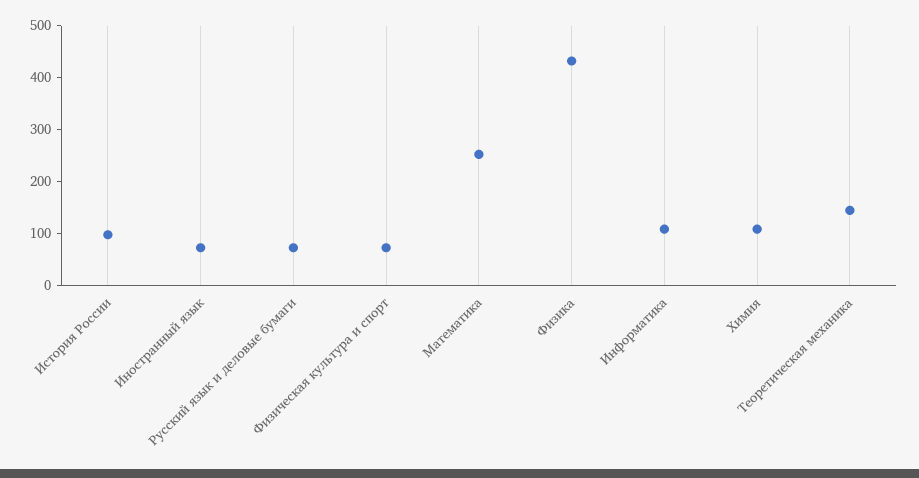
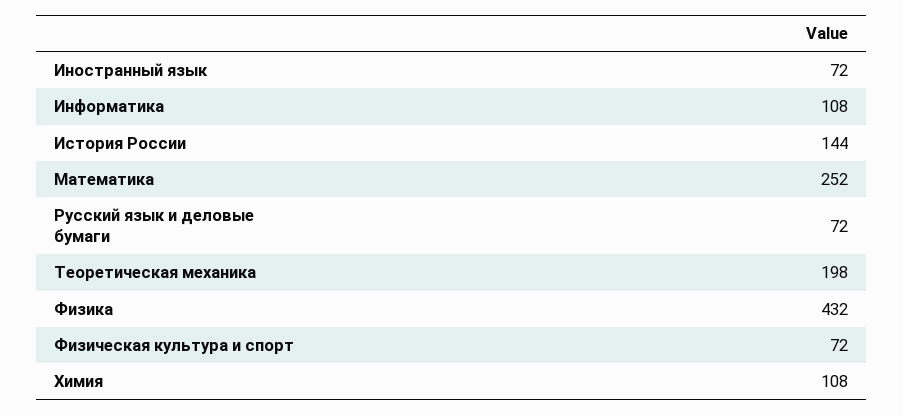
  {
-   "История России": 100,
+   "История России": 144,
    "Иностранный язык": 72,
    "Русский язык и деловые бумаги": 72,
    "Физическая культура и спорт": 72,
    "Математика": 252,
    "Физика": 432,
    "Информатика": 108,
    "Химия": 108,
-   "Теоретическая механика": 140
+   "Теоретическая механика": 198
  }

